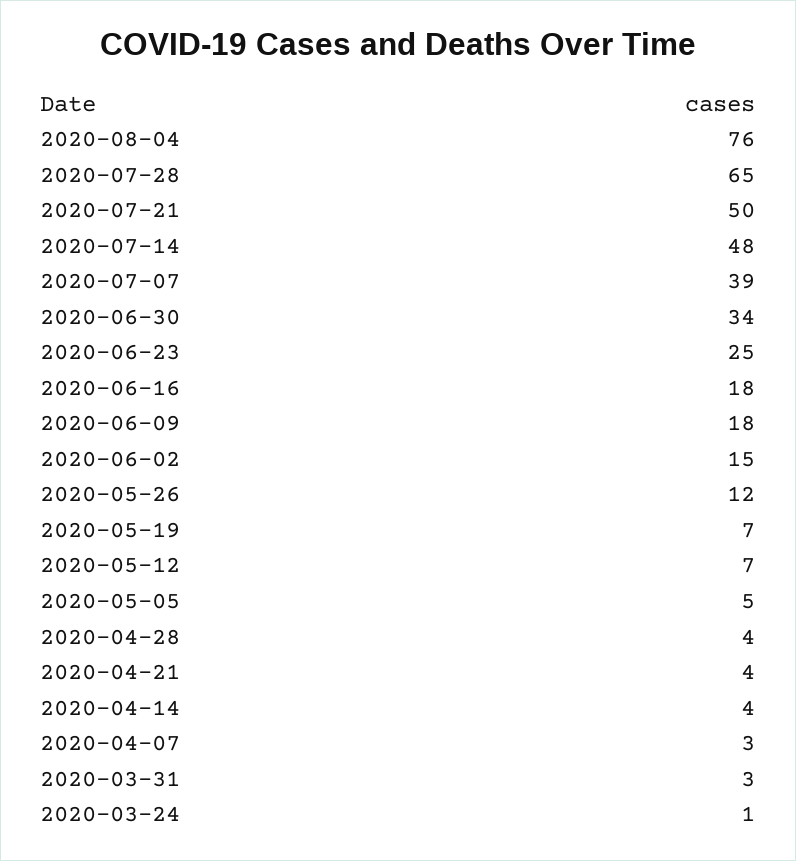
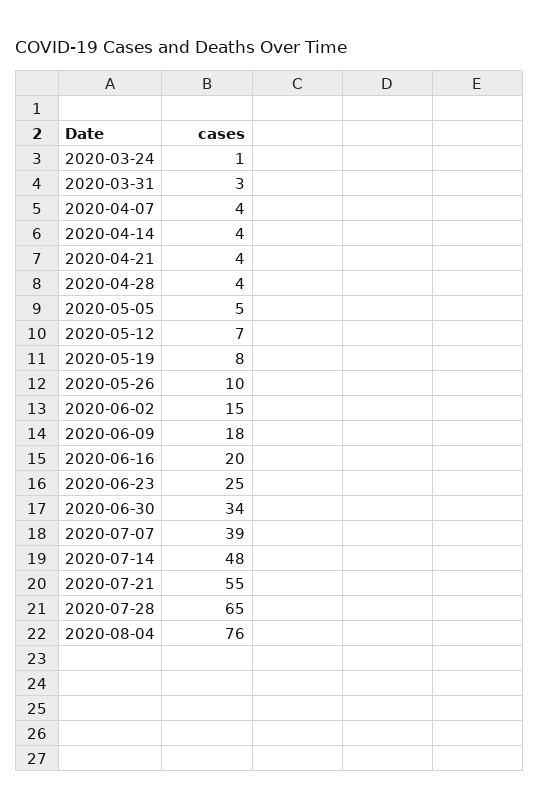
  {
    "2020-08-04": 76,
    "2020-07-28": 65,
-   "2020-07-21": 50,
+   "2020-07-21": 55,
    "2020-07-14": 48,
    "2020-07-07": 39,
    "2020-06-30": 34,
    "2020-06-23": 25,
-   "2020-06-16": 18,
+   "2020-06-16": 20,
    "2020-06-09": 18,
    "2020-06-02": 15,
-   "2020-05-26": 12,
+   "2020-05-26": 10,
-   "2020-05-19": 7,
+   "2020-05-19": 8,
    "2020-05-12": 7,
    "2020-05-05": 5,
    "2020-04-28": 4,
    "2020-04-21": 4,
    "2020-04-14": 4,
-   "2020-04-07": 3,
+   "2020-04-07": 4,
    "2020-03-31": 3,
    "2020-03-24": 1
  }

